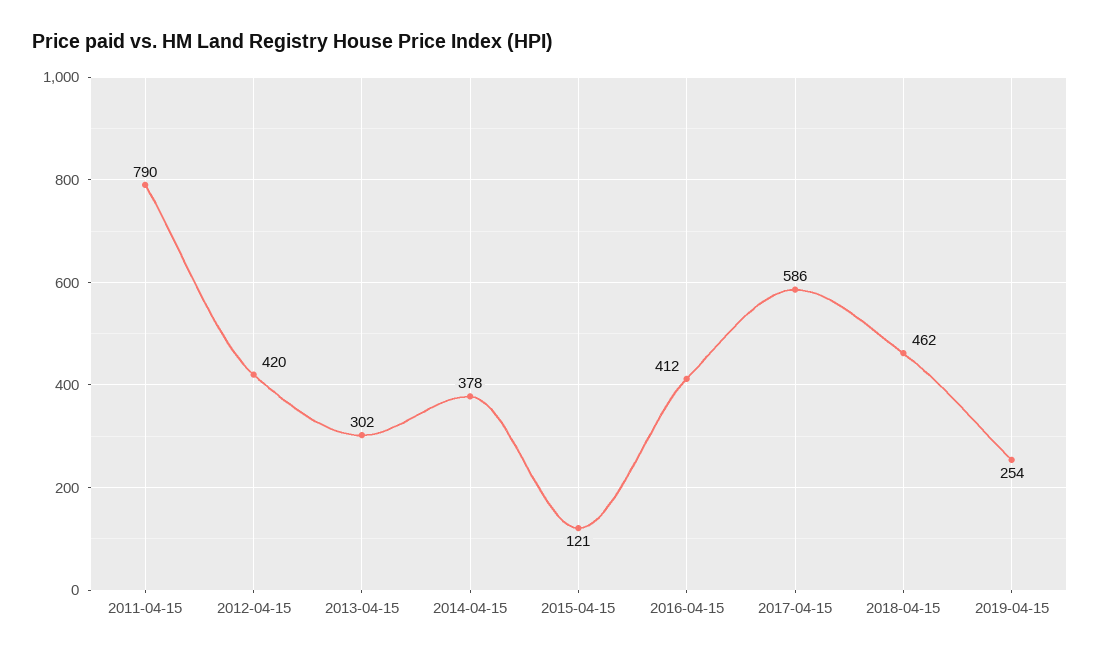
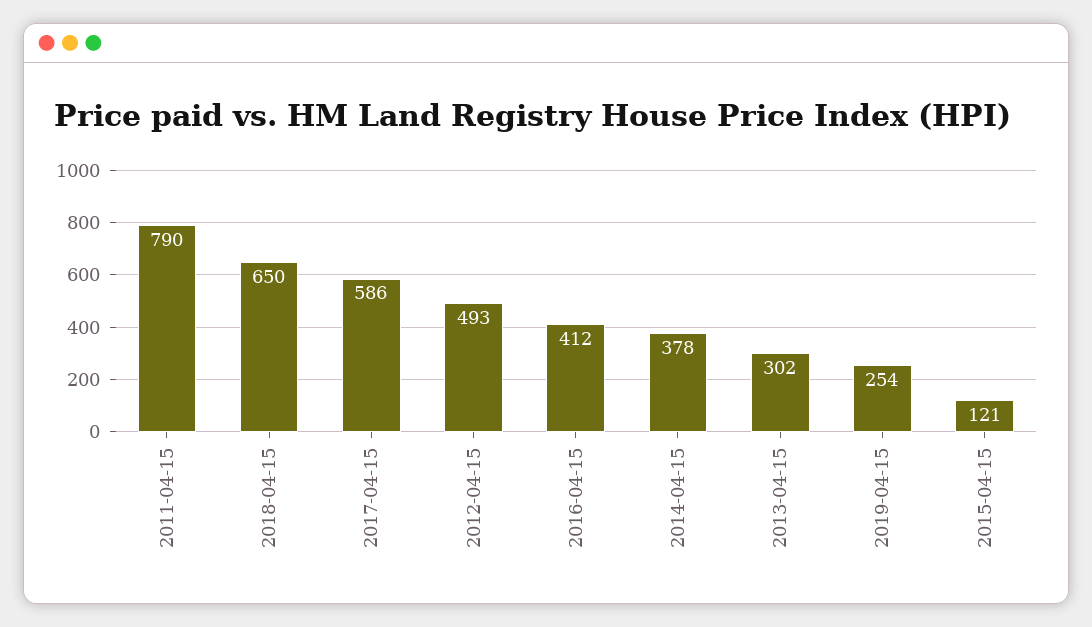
  {
    "2011-04-15": 790,
-   "2012-04-15": 420,
+   "2012-04-15": 493,
    "2013-04-15": 302,
    "2014-04-15": 378,
    "2015-04-15": 121,
    "2016-04-15": 412,
    "2017-04-15": 586,
-   "2018-04-15": 462,
+   "2018-04-15": 650,
    "2019-04-15": 254
  }

